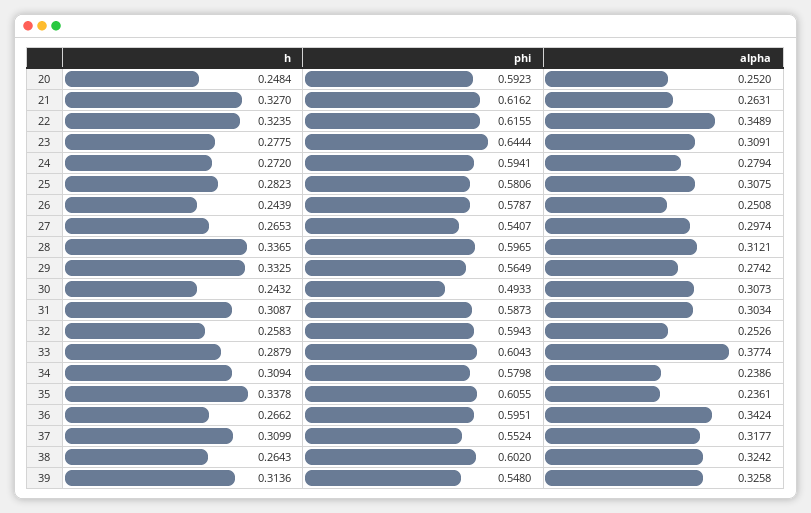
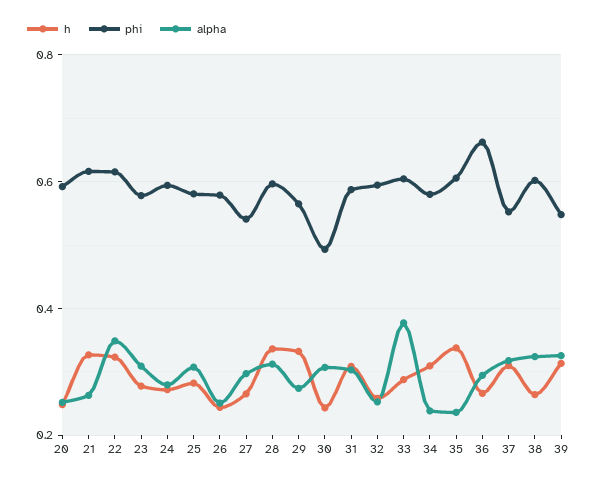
  {
    "h": {
      "20": 0.2484,
      "21": 0.327,
      "22": 0.3235,
      "23": 0.2775,
      "24": 0.272,
      "25": 0.2823,
      "26": 0.2439,
      "27": 0.2653,
      "28": 0.3365,
      "29": 0.3325,
      "30": 0.2432,
      "31": 0.3087,
      "32": 0.2583,
      "33": 0.2879,
      "34": 0.3094,
      "35": 0.3378,
      "36": 0.2662,
      "37": 0.3099,
      "38": 0.2643,
      "39": 0.3136
    },
    "phi": {
      "20": 0.5923,
      "21": 0.6162,
      "22": 0.6155,
-     "23": 0.6444,
+     "23": 0.58,
      "24": 0.5941,
      "25": 0.5806,
      "26": 0.5787,
      "27": 0.5407,
      "28": 0.5965,
      "29": 0.5649,
      "30": 0.4933,
      "31": 0.5873,
      "32": 0.5943,
      "33": 0.6043,
      "34": 0.5798,
      "35": 0.6055,
-     "36": 0.5951,
+     "36": 0.66,
      "37": 0.5524,
      "38": 0.602,
      "39": 0.548
    },
    "alpha": {
      "20": 0.252,
      "21": 0.2631,
      "22": 0.3489,
      "23": 0.3091,
      "24": 0.2794,
      "25": 0.3075,
      "26": 0.2508,
      "27": 0.2974,
      "28": 0.3121,
      "29": 0.2742,
      "30": 0.3073,
      "31": 0.3034,
      "32": 0.2526,
      "33": 0.3774,
      "34": 0.2386,
      "35": 0.2361,
-     "36": 0.3424,
+     "36": 0.3,
      "37": 0.3177,
      "38": 0.3242,
      "39": 0.3258
    }
  }

